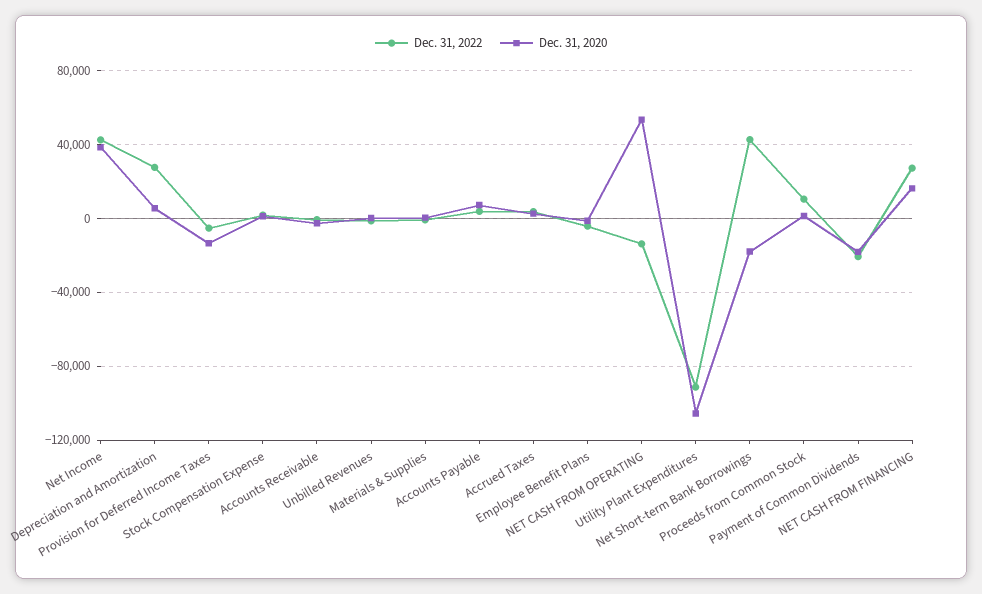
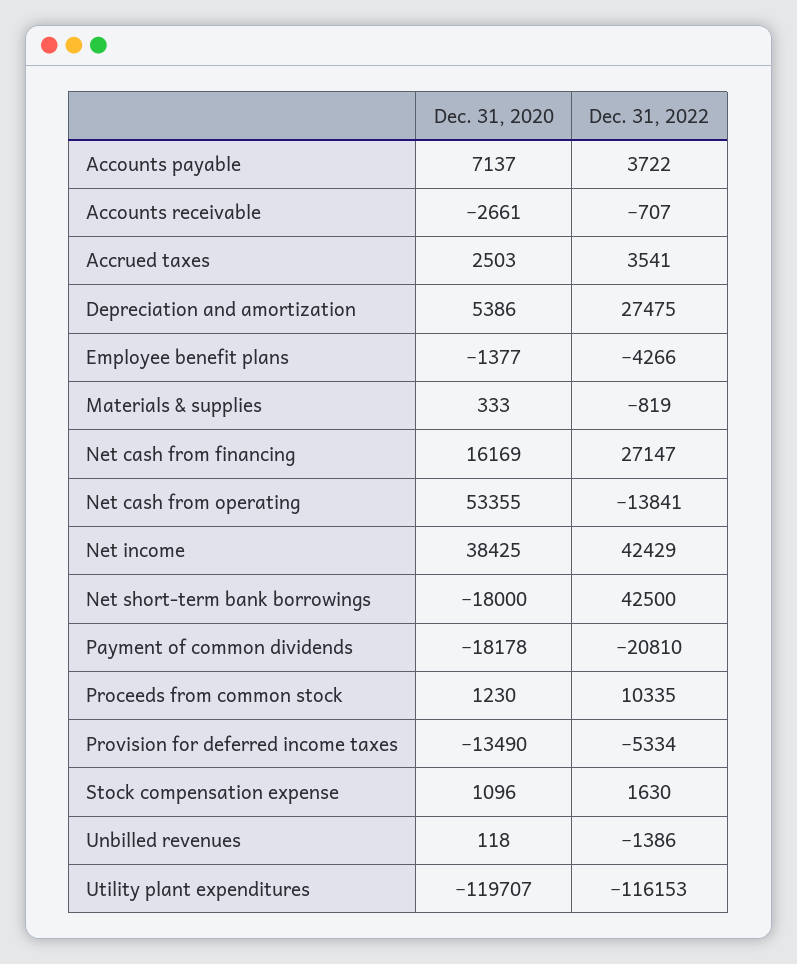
  {
    "Dec. 31, 2022": {
      "Net Income": 42429,
      "Depreciation and Amortization": 27475,
      "Provision for Deferred Income Taxes": -5334,
      "Stock Compensation Expense": 1630,
      "Accounts Receivable": -707,
      "Unbilled Revenues": -1386,
      "Materials & Supplies": -819,
      "Accounts Payable": 3722,
      "Accrued Taxes": 3541,
      "Employee Benefit Plans": -4266,
      "NET CASH FROM OPERATING": -13841,
-     "Utility Plant Expenditures": -90000,
+     "Utility Plant Expenditures": -116153,
      "Net Short-term Bank Borrowings": 42500,
      "Proceeds from Common Stock": 10335,
      "Payment of Common Dividends": -20810,
      "NET CASH FROM FINANCING": 27147
    },
    "Dec. 31, 2020": {
      "Net Income": 38425,
      "Depreciation and Amortization": 5386,
      "Provision for Deferred Income Taxes": -13490,
      "Stock Compensation Expense": 1096,
      "Accounts Receivable": -2661,
      "Unbilled Revenues": 118,
      "Materials & Supplies": 333,
      "Accounts Payable": 7137,
      "Accrued Taxes": 2503,
      "Employee Benefit Plans": -1377,
      "NET CASH FROM OPERATING": 53355,
-     "Utility Plant Expenditures": -105000,
+     "Utility Plant Expenditures": -119707,
      "Net Short-term Bank Borrowings": -18000,
      "Proceeds from Common Stock": 1230,
      "Payment of Common Dividends": -18178,
      "NET CASH FROM FINANCING": 16169
    }
  }

